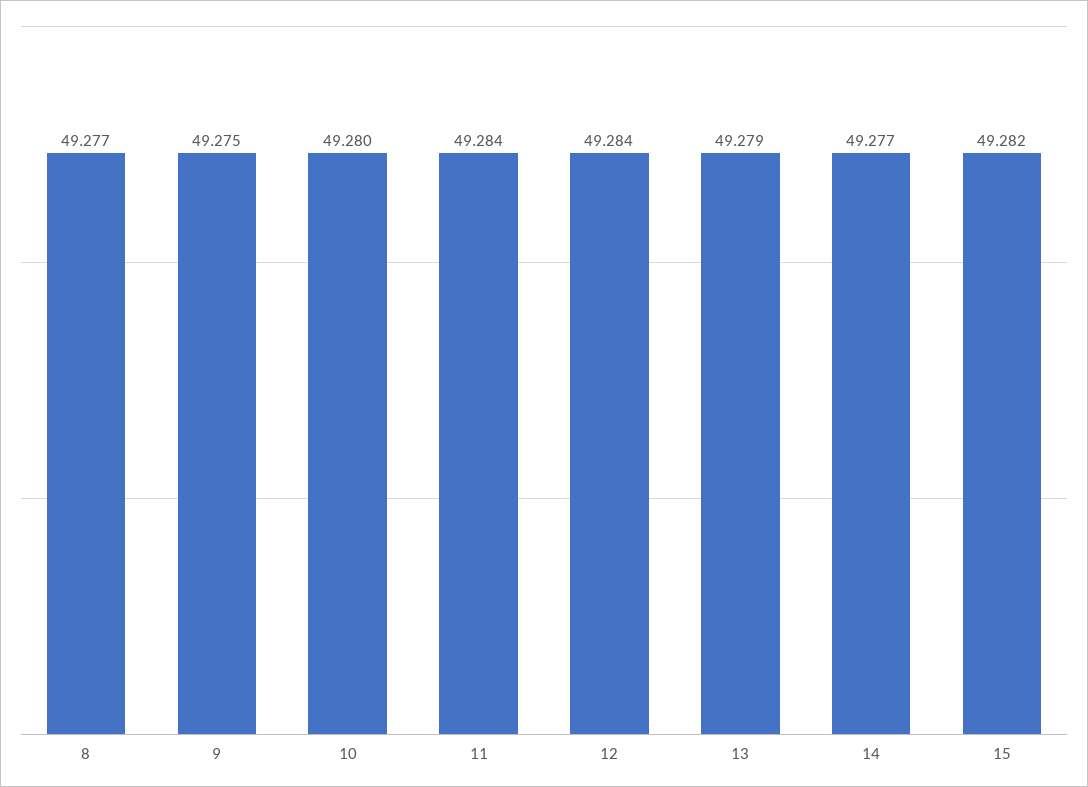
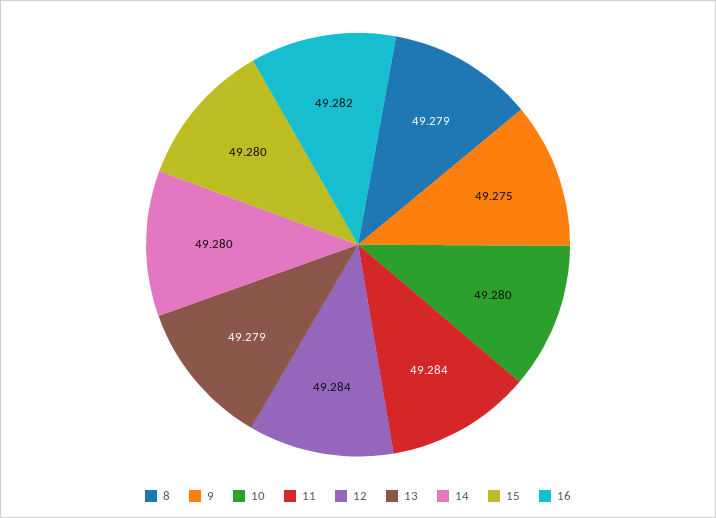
  {
-   "8": 49.277,
+   "8": 49.279,
    "9": 49.275,
    "10": 49.28,
    "11": 49.284,
    "12": 49.284,
    "13": 49.279,
-   "14": 49.277,
+   "14": 49.28,
-   "15": 49.282
+   "15": 49.28,
+   "16": 49.282
  }

